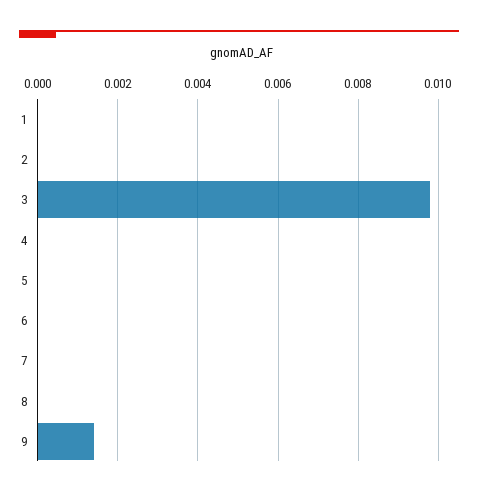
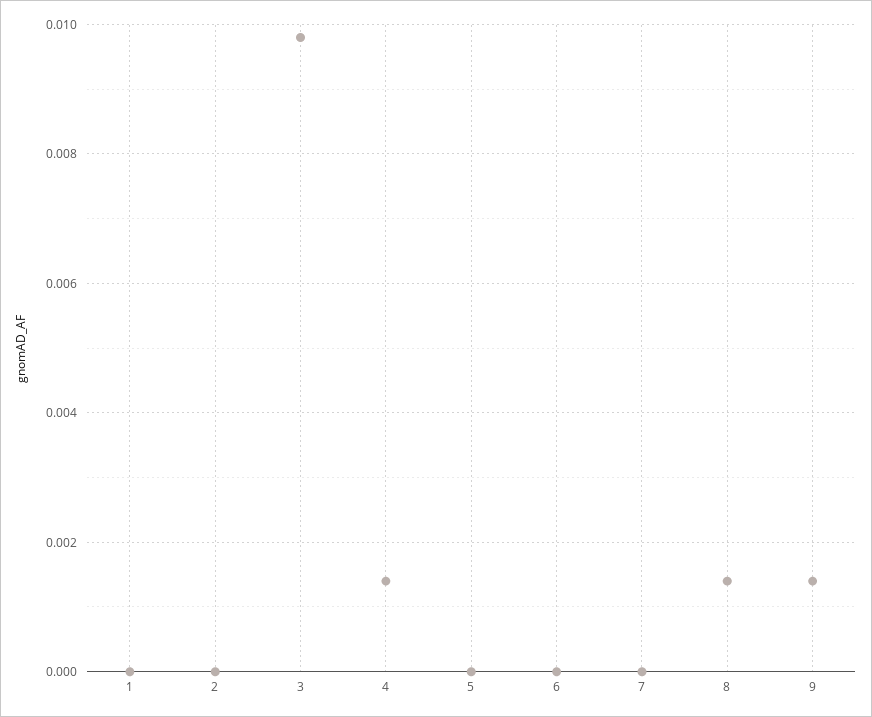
  {
    "1": 0,
    "2": 0,
    "3": 0.01,
-   "4": 0,
+   "4": 0.0015,
    "5": 0,
    "6": 0,
    "7": 0,
-   "8": 0,
+   "8": 0.0015,
    "9": 0.0015
  }

